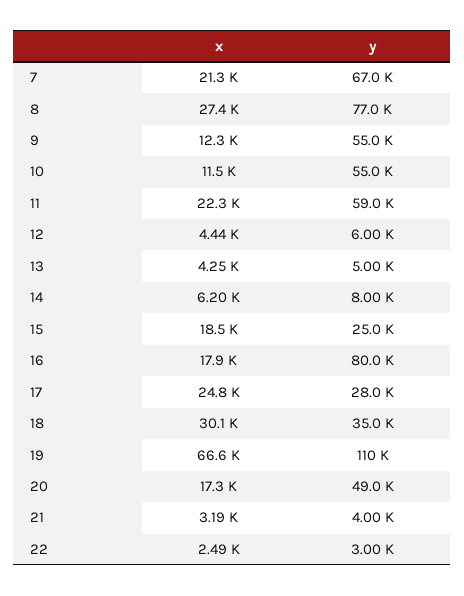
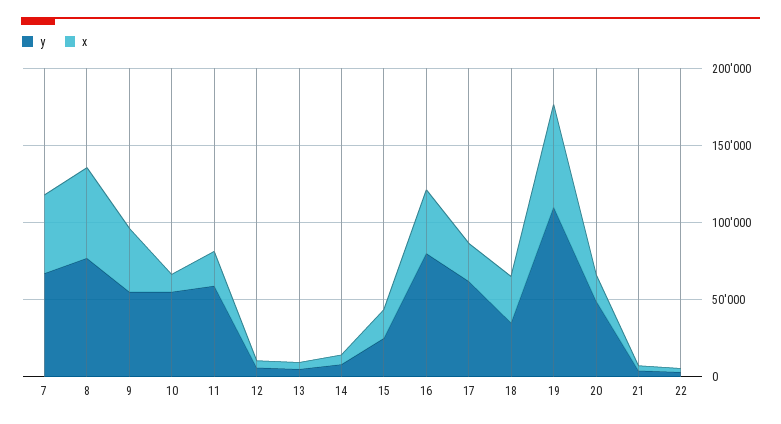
  {
    "x": {
-     "7": 21300,
+     "7": 50000,
-     "8": 27400,
+     "8": 60000,
-     "9": 12300,
+     "9": 40000,
      "10": 11500,
      "11": 22300,
      "12": 4440,
      "13": 4250,
      "14": 6200,
      "15": 18500,
-     "16": 17900,
+     "16": 40000,
      "17": 24800,
      "18": 30100,
      "19": 66600,
      "20": 17300,
      "21": 3190,
      "22": 2490
    },
    "y": {
      "7": 67000,
      "8": 77000,
      "9": 55000,
      "10": 55000,
      "11": 59000,
      "12": 6000,
      "13": 5000,
      "14": 8000,
      "15": 25000,
      "16": 80000,
-     "17": 28000,
+     "17": 60000,
      "18": 35000,
      "19": 110000,
      "20": 49000,
      "21": 4000,
      "22": 3000
    }
  }

